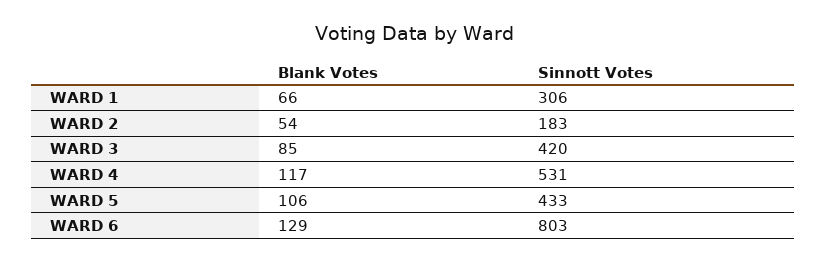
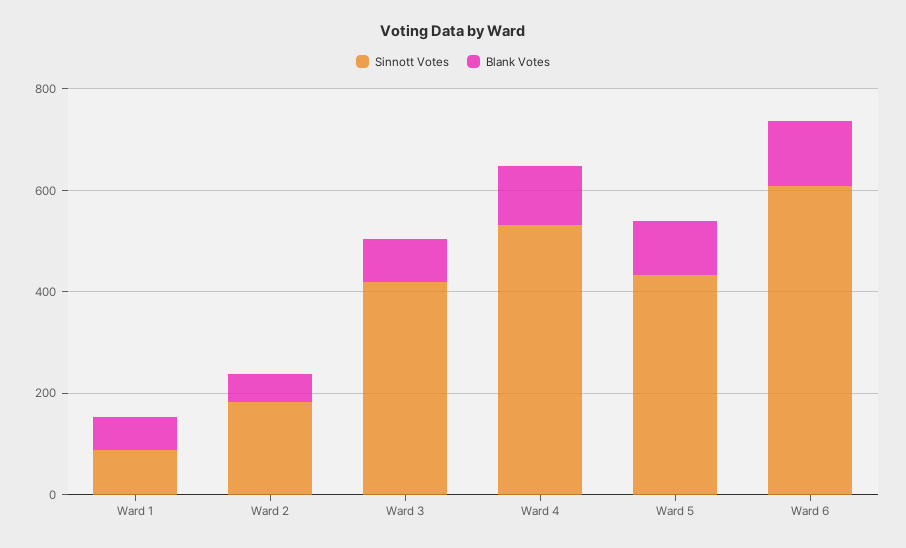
  {
    "Blank Votes": {
      "WARD 1": 66,
      "WARD 2": 54,
      "WARD 3": 85,
      "WARD 4": 117,
      "WARD 5": 106,
      "WARD 6": 129
    },
    "Sinnott Votes": {
-     "WARD 1": 306,
+     "WARD 1": 100,
      "WARD 2": 183,
      "WARD 3": 420,
      "WARD 4": 531,
      "WARD 5": 433,
-     "WARD 6": 803
+     "WARD 6": 600
    }
  }

